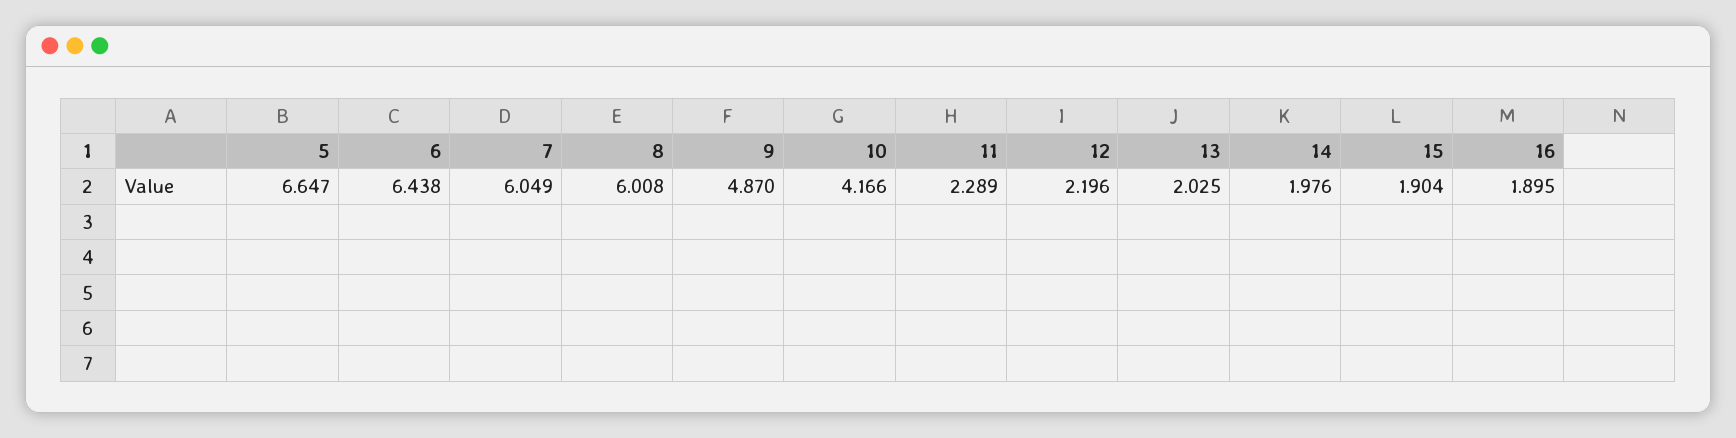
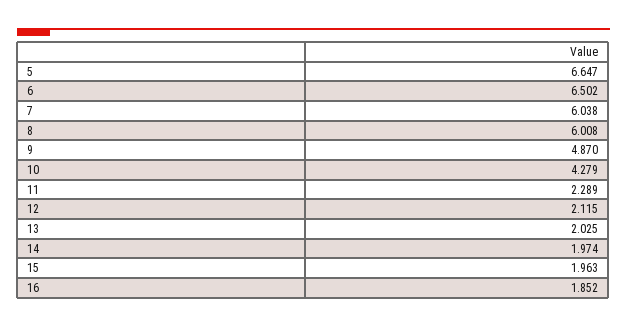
  {
    "5": 6.647,
-   "6": 6.438,
+   "6": 6.502,
-   "7": 6.049,
+   "7": 6.038,
    "8": 6.008,
    "9": 4.87,
-   "10": 4.166,
+   "10": 4.279,
    "11": 2.289,
-   "12": 2.196,
+   "12": 2.115,
    "13": 2.025,
-   "14": 1.976,
+   "14": 1.974,
-   "15": 1.904,
+   "15": 1.963,
-   "16": 1.895
+   "16": 1.852
  }

